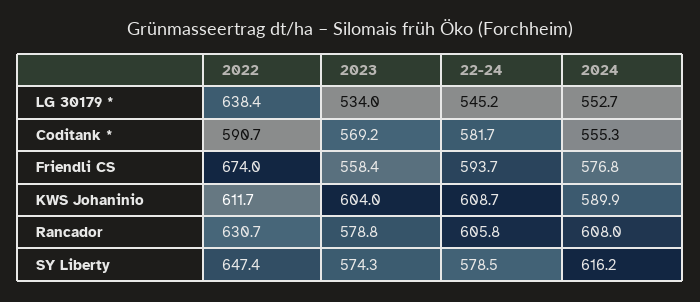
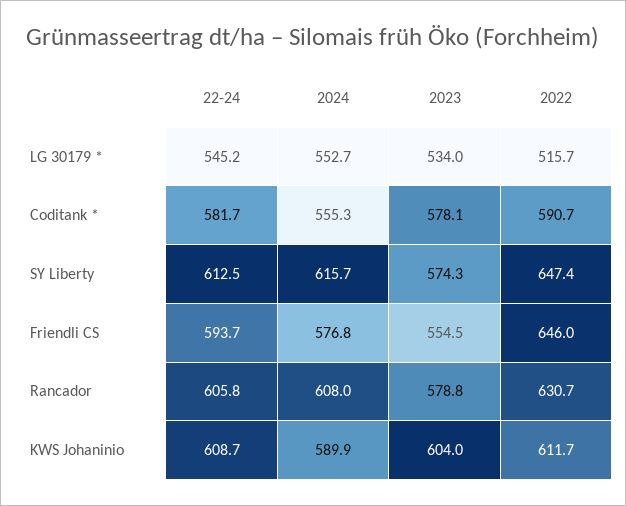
  {
    "2022": {
-     "LG 30179 *": 638.4,
+     "LG 30179 *": 515.7,
      "Coditank *": 590.7,
-     "Friendli CS": 674,
+     "Friendli CS": 646,
      "KWS Johaninio": 611.7,
      "Rancador": 630.7,
      "SY Liberty": 647.4
    },
    "2023": {
      "LG 30179 *": 534,
-     "Coditank *": 569.2,
+     "Coditank *": 578.1,
-     "Friendli CS": 558.4,
+     "Friendli CS": 554.5,
      "KWS Johaninio": 604,
      "Rancador": 578.8,
      "SY Liberty": 574.3
    },
    "22-24": {
      "LG 30179 *": 545.2,
      "Coditank *": 581.7,
      "Friendli CS": 593.7,
      "KWS Johaninio": 608.7,
      "Rancador": 605.8,
-     "SY Liberty": 578.5
+     "SY Liberty": 612.5
    },
    "2024": {
      "LG 30179 *": 552.7,
      "Coditank *": 555.3,
      "Friendli CS": 576.8,
      "KWS Johaninio": 589.9,
      "Rancador": 608,
-     "SY Liberty": 616.2
+     "SY Liberty": 615.7
    }
  }

